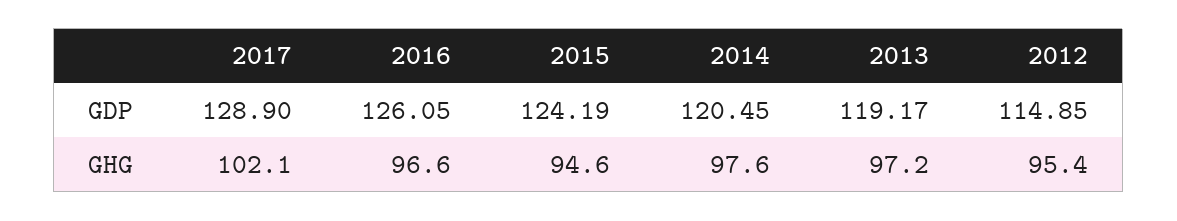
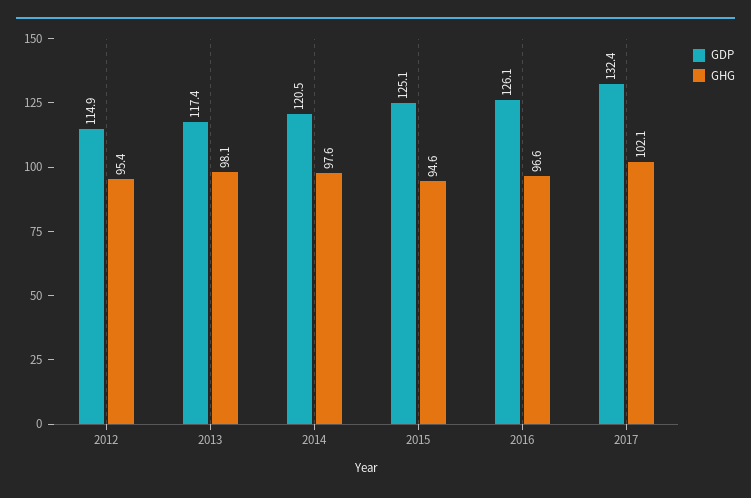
  {
    "GDP": {
-     "2017": 128.9,
+     "2017": 132.4,
      "2016": 126.05,
-     "2015": 124.19,
+     "2015": 125.1,
      "2014": 120.45,
-     "2013": 119.17,
+     "2013": 117.4,
      "2012": 114.85
    },
    "GHG": {
      "2017": 102.1,
      "2016": 96.6,
      "2015": 94.6,
      "2014": 97.6,
-     "2013": 97.2,
+     "2013": 98.1,
      "2012": 95.4
    }
  }

